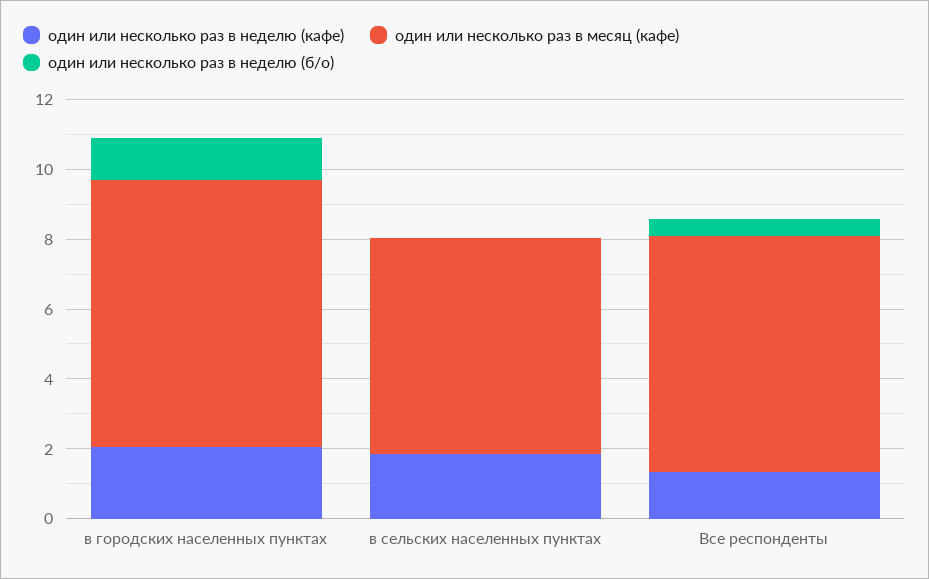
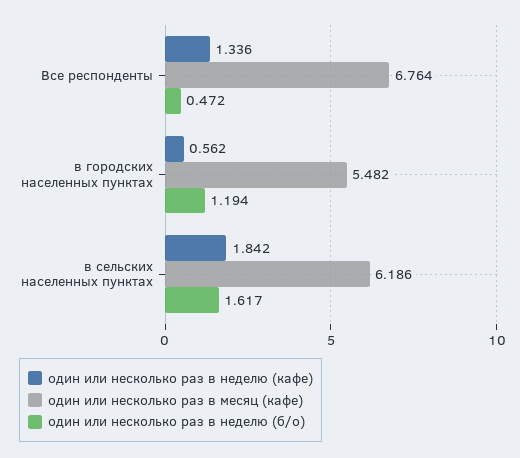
  {
    "один или несколько раз в неделю (кафе)": {
-     "в городских населенных пунктах": 2,
+     "в городских населенных пунктах": 0.562,
      "в сельских населенных пунктах": 1.842,
      "Все респонденты": 1.336
    },
    "один или несколько раз в месяц (кафе)": {
-     "в городских населенных пунктах": 7.5,
+     "в городских населенных пунктах": 5.482,
      "в сельских населенных пунктах": 6.186,
      "Все респонденты": 6.764
    },
    "один или несколько раз в неделю (б/о)": {
      "в городских населенных пунктах": 1.194,
-     "в сельских населенных пунктах": 0,
+     "в сельских населенных пунктах": 1.617,
      "Все респонденты": 0.472
    }
  }

